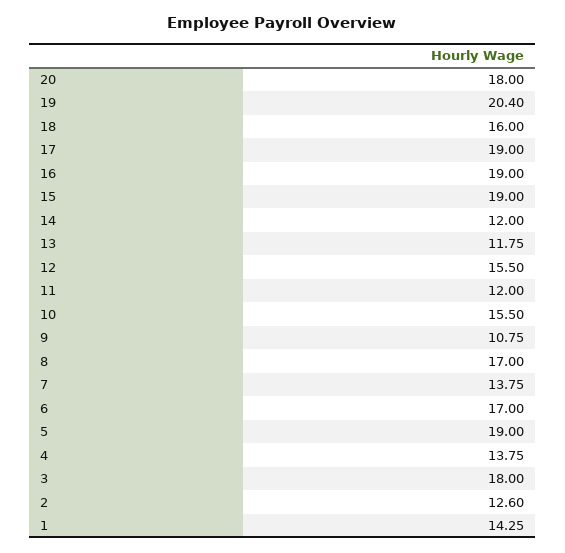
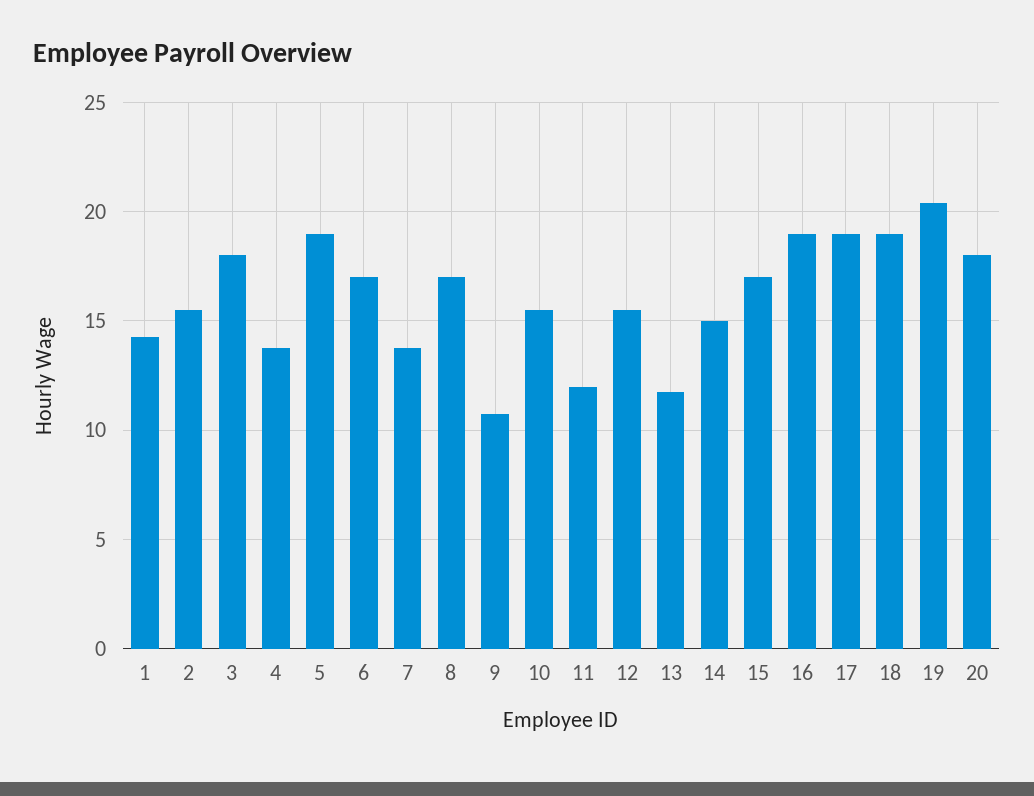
  {
    "20": 18,
    "19": 20.4,
-   "18": 16,
+   "18": 19,
    "17": 19,
    "16": 19,
-   "15": 19,
+   "15": 17,
-   "14": 12,
+   "14": 15,
    "13": 11.75,
    "12": 15.5,
    "11": 12,
    "10": 15.5,
    "9": 10.75,
    "8": 17,
    "7": 13.75,
    "6": 17,
    "5": 19,
    "4": 13.75,
    "3": 18,
-   "2": 12.6,
+   "2": 15.5,
    "1": 14.25
  }

